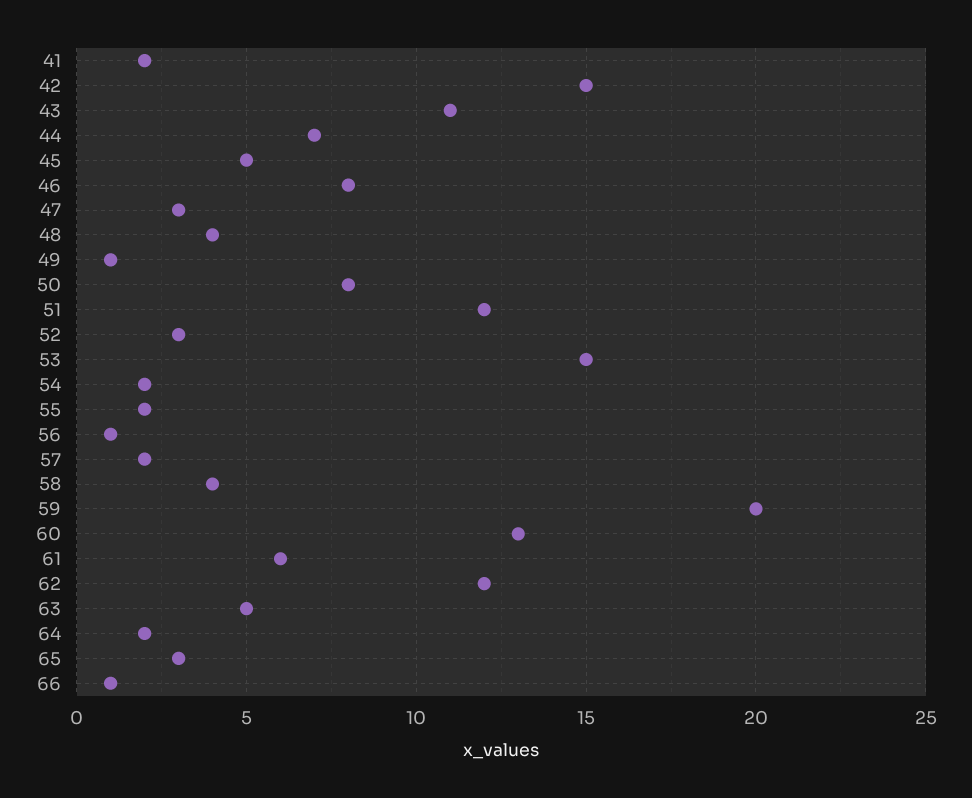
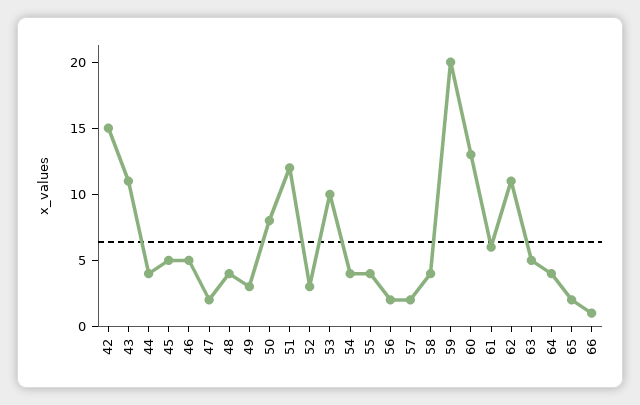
  {
-   "41": 2,
    "42": 15,
    "43": 11,
-   "44": 7,
+   "44": 4,
    "45": 5,
-   "46": 8,
+   "46": 5,
-   "47": 3,
+   "47": 2,
    "48": 4,
-   "49": 1,
+   "49": 3,
    "50": 8,
    "51": 12,
    "52": 3,
-   "53": 15,
+   "53": 10,
-   "54": 2,
+   "54": 4,
-   "55": 2,
+   "55": 4,
-   "56": 1,
+   "56": 2,
    "57": 2,
    "58": 4,
    "59": 20,
    "60": 13,
    "61": 6,
-   "62": 12,
+   "62": 11,
    "63": 5,
-   "64": 2,
+   "64": 4,
-   "65": 3,
+   "65": 2,
    "66": 1
  }

